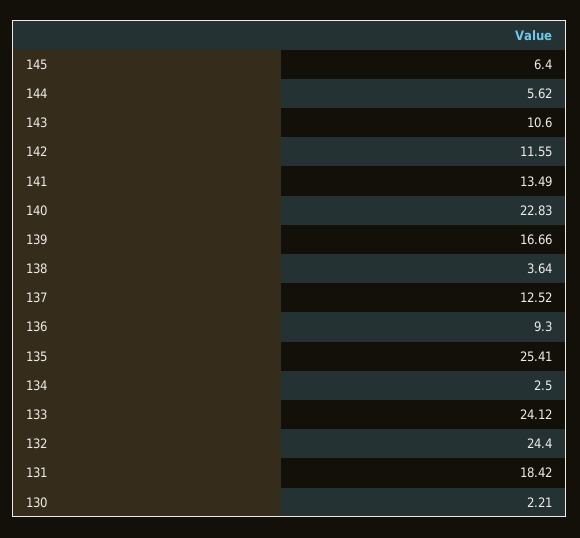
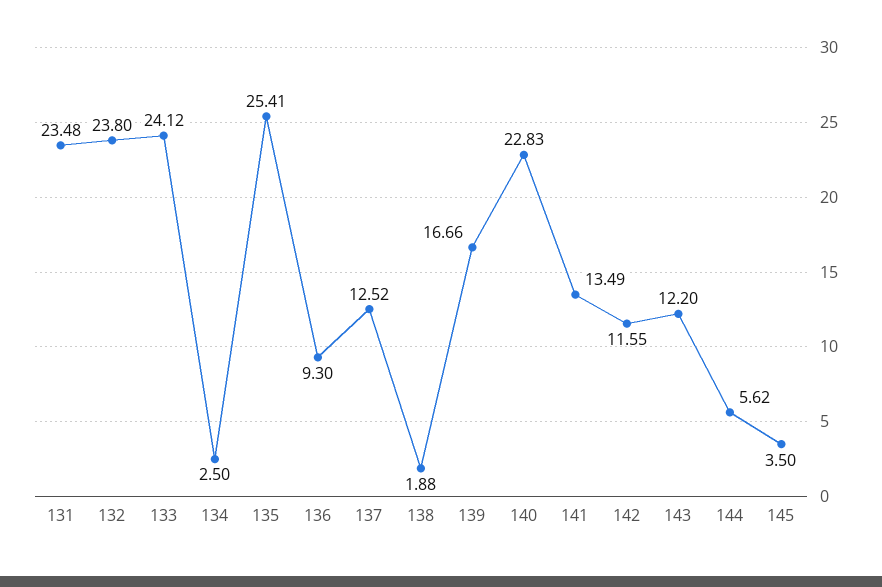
  {
-   "145": 6.4,
+   "145": 3.5,
    "144": 5.62,
-   "143": 10.6,
+   "143": 12.2,
    "142": 11.55,
    "141": 13.49,
    "140": 22.83,
    "139": 16.66,
-   "138": 3.64,
+   "138": 1.88,
    "137": 12.52,
    "136": 9.3,
    "135": 25.41,
    "134": 2.5,
    "133": 24.12,
-   "132": 24.4,
+   "132": 23.8,
-   "131": 18.42,
+   "131": 23.48
-   "130": 2.21
  }

